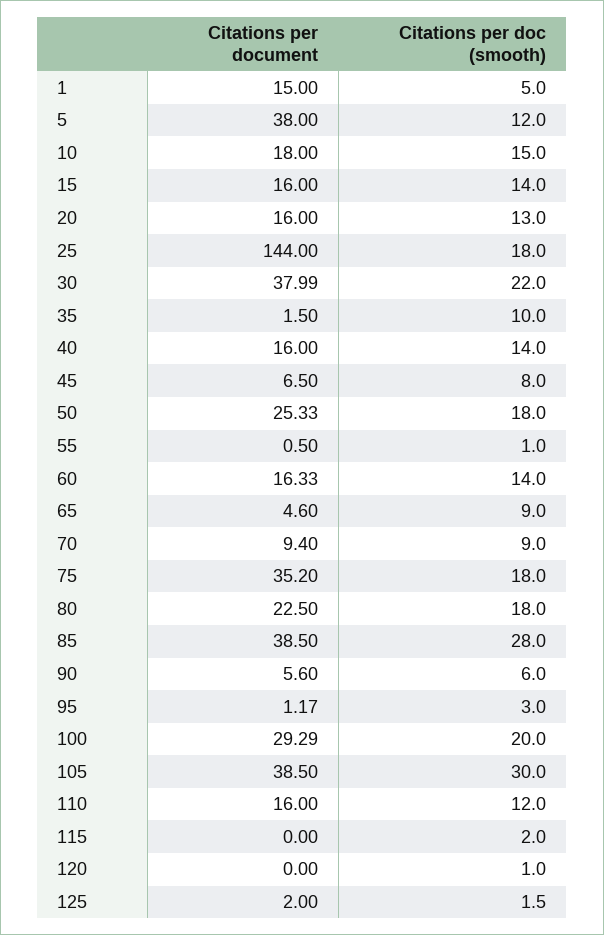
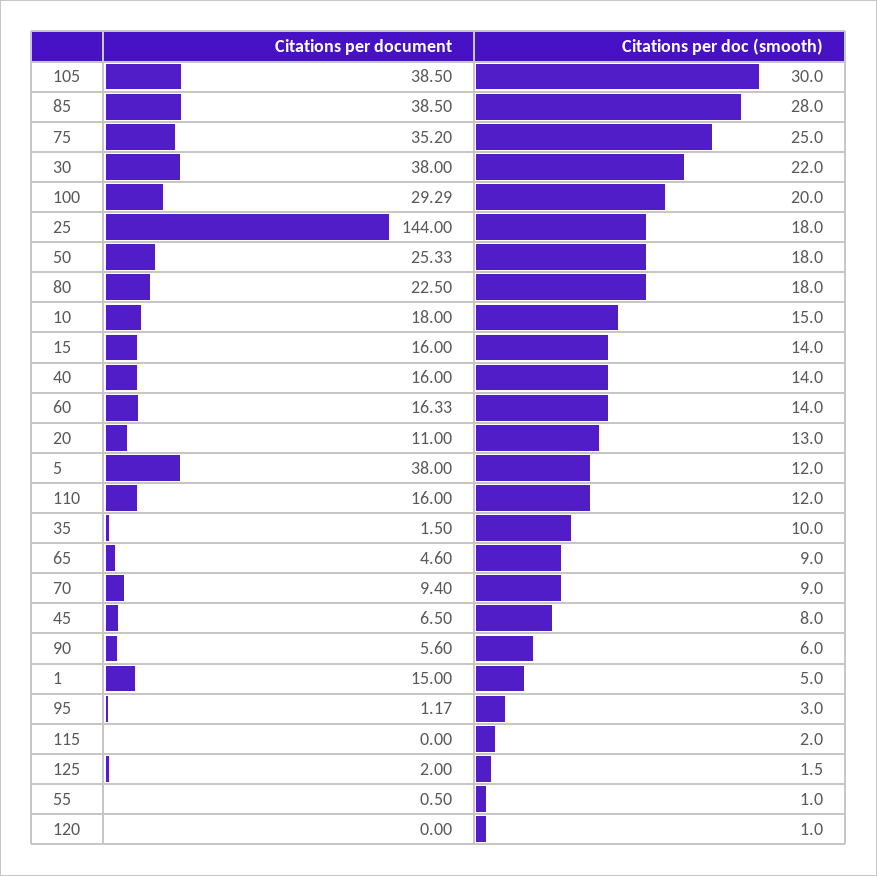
  {
    "Citations per document": {
      "1": 15,
      "5": 38,
      "10": 18,
      "15": 16,
-     "20": 16,
+     "20": 11,
      "25": 144,
-     "30": 37.99,
+     "30": 38,
      "35": 1.5,
      "40": 16,
      "45": 6.5,
      "50": 25.33,
      "55": 0.5,
      "60": 16.33,
      "65": 4.6,
      "70": 9.4,
      "75": 35.2,
      "80": 22.5,
      "85": 38.5,
      "90": 5.6,
      "95": 1.17,
      "100": 29.29,
      "105": 38.5,
      "110": 16,
      "115": 0,
      "120": 0,
      "125": 2
    },
    "Citations per doc (smooth)": {
      "1": 5,
      "5": 12,
      "10": 15,
      "15": 14,
      "20": 13,
      "25": 18,
      "30": 22,
      "35": 10,
      "40": 14,
      "45": 8,
      "50": 18,
      "55": 1,
      "60": 14,
      "65": 9,
      "70": 9,
-     "75": 18,
+     "75": 25,
      "80": 18,
      "85": 28,
      "90": 6,
      "95": 3,
      "100": 20,
      "105": 30,
      "110": 12,
      "115": 2,
      "120": 1,
      "125": 1.5
    }
  }

